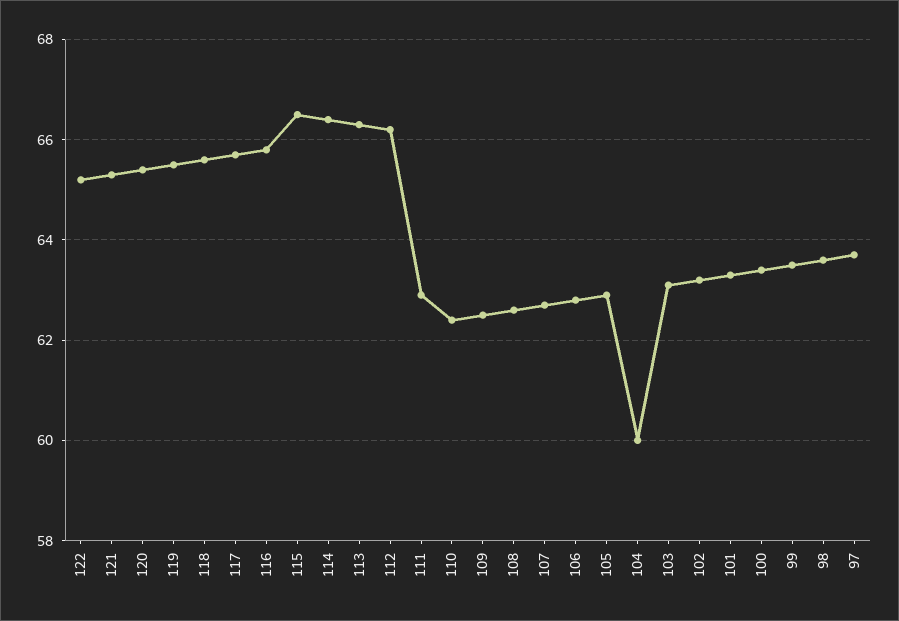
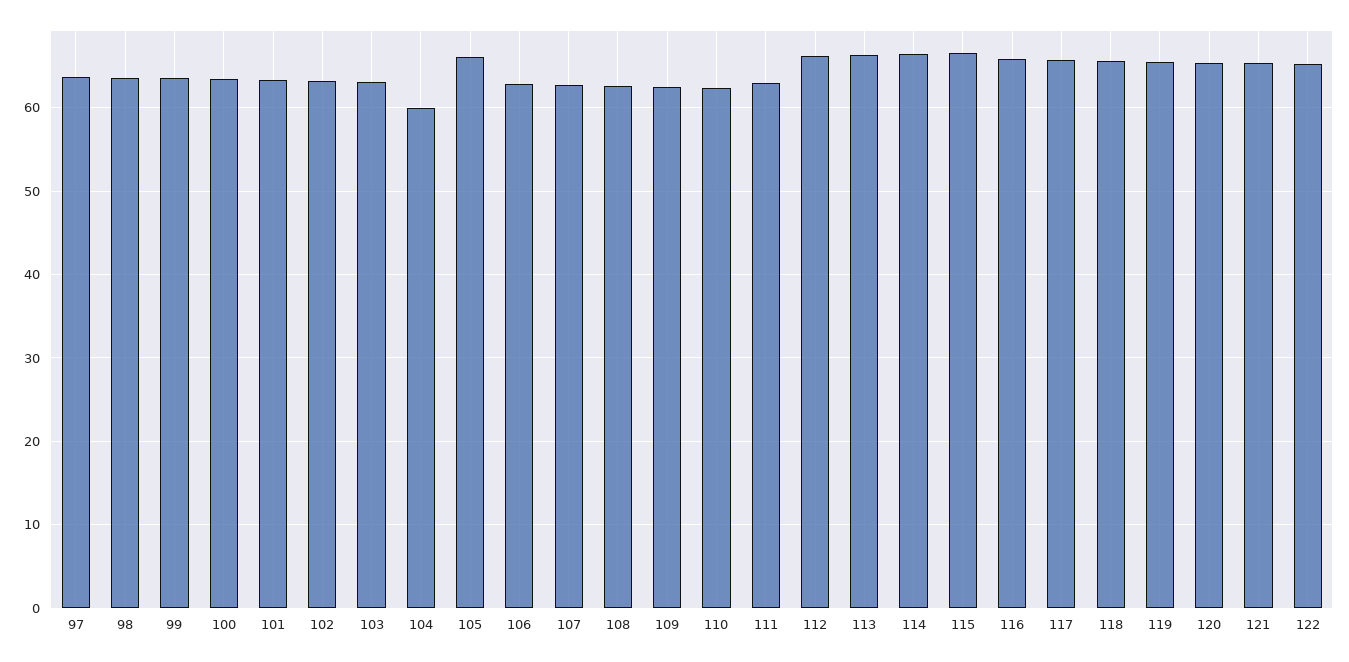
  {
    "122": 65,
    "121": 65.5,
    "120": 65.5,
    "119": 65.5,
    "118": 65.5,
    "117": 65.5,
    "116": 66,
    "115": 66.5,
    "114": 66.5,
    "113": 66.5,
    "112": 66,
    "111": 63,
    "110": 62.5,
    "109": 62.5,
    "108": 62.5,
    "107": 62.5,
    "106": 63,
-   "105": 63,
+   "105": 66,
    "104": 60,
    "103": 63,
    "102": 63,
    "101": 63.5,
    "100": 63.5,
    "99": 63.5,
    "98": 63.5,
    "97": 63.5
  }

